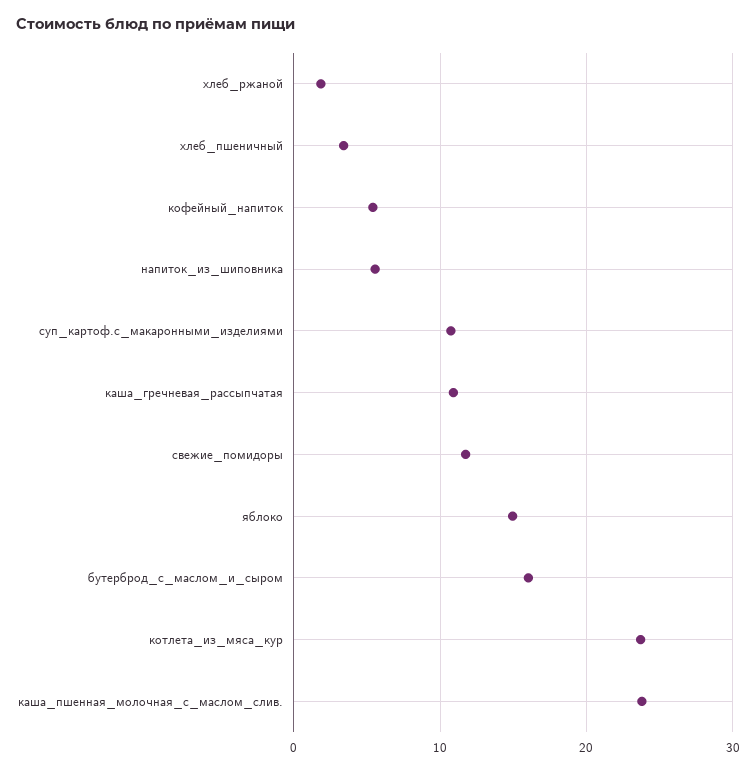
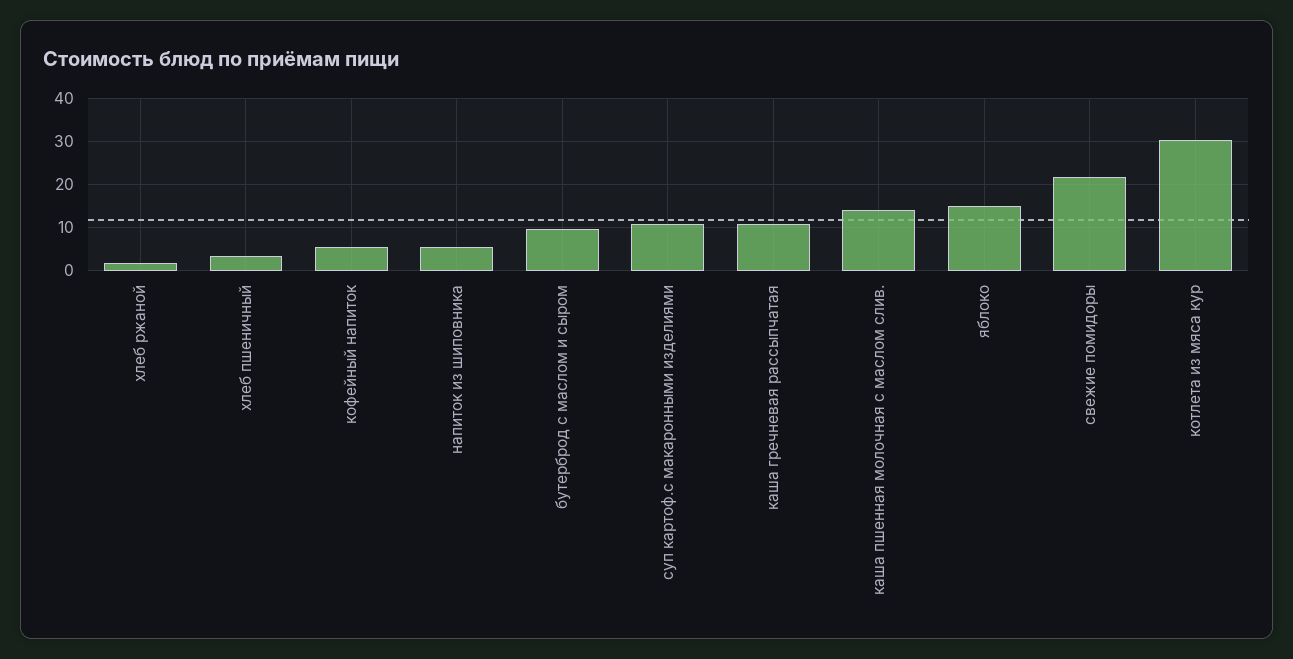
  {
    "хлеб_ржаной": 2,
    "хлеб_пшеничный": 3,
    "кофейный_напиток": 5,
    "напиток_из_шиповника": 6,
    "суп_картоф.с_макаронными_изделиями": 11,
    "каша_гречневая_рассыпчатая": 11,
-   "свежие_помидоры": 12,
+   "свежие_помидоры": 22,
    "яблоко": 15,
-   "бутерброд_с_маслом_и_сыром": 16,
+   "бутерброд_с_маслом_и_сыром": 10,
-   "котлета_из_мяса_кур": 24,
+   "котлета_из_мяса_кур": 30,
-   "каша_пшенная_молочная_с_маслом_слив.": 24
+   "каша_пшенная_молочная_с_маслом_слив.": 14
  }

